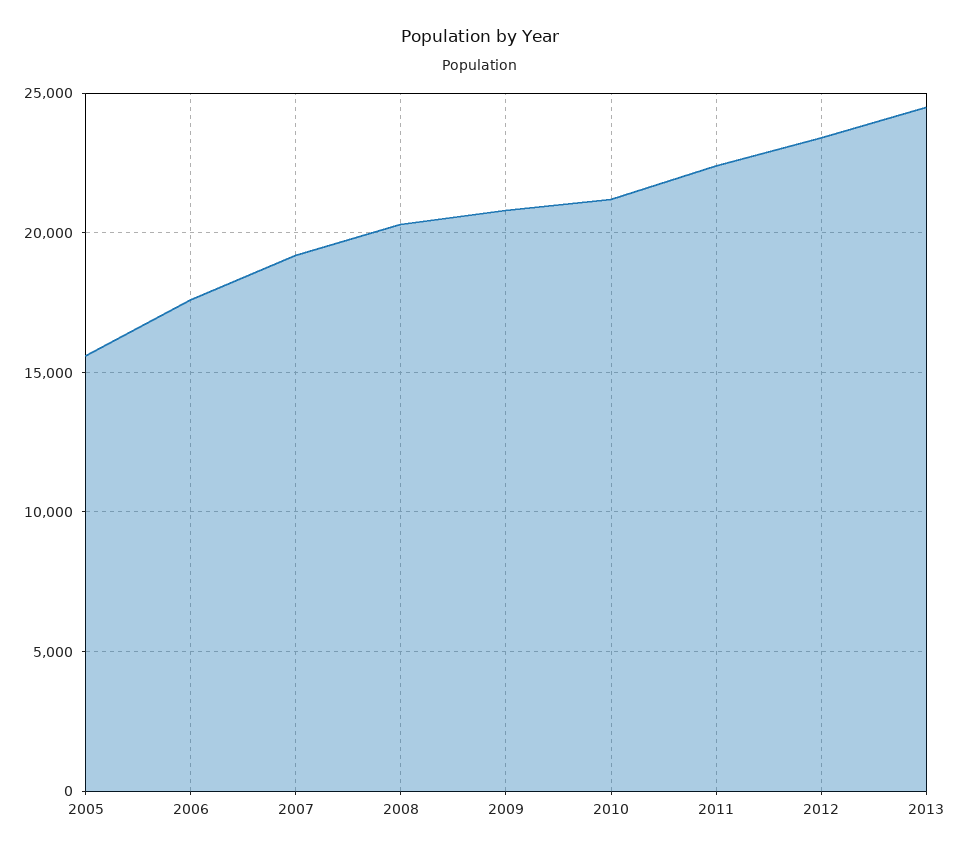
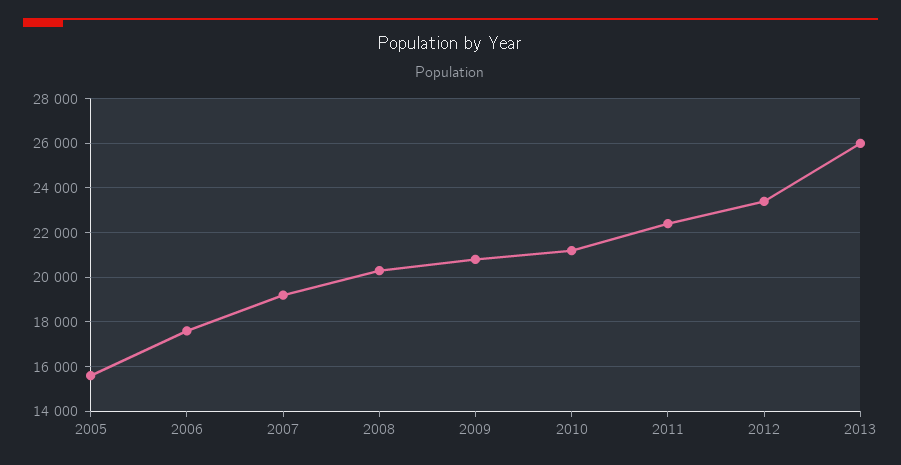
  {
    "2005": 15500,
    "2006": 17500,
    "2007": 19000,
    "2008": 20500,
    "2009": 21000,
    "2010": 21000,
    "2011": 22500,
    "2012": 23500,
-   "2013": 24500
+   "2013": 26000
  }

